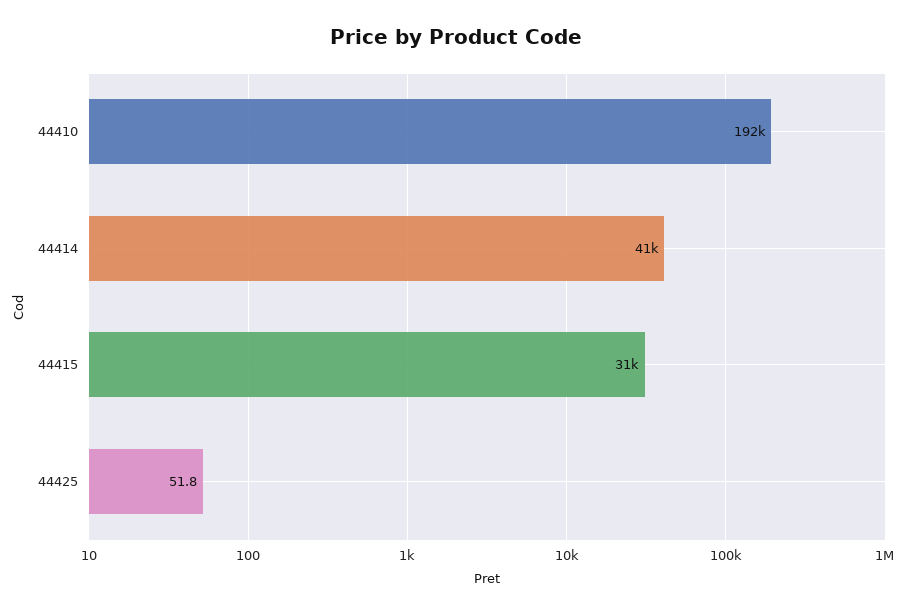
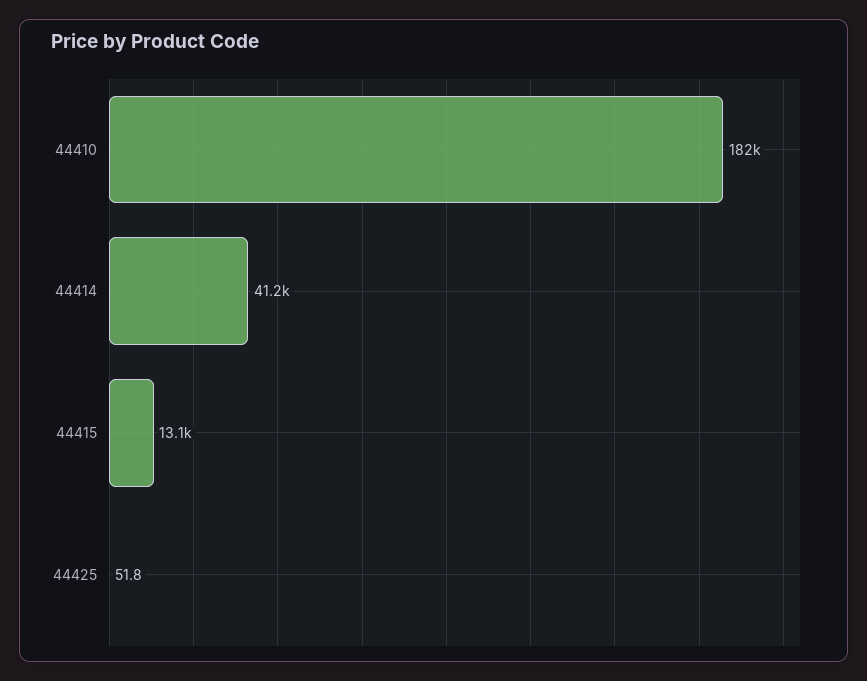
  {
-   "44410": 192000,
+   "44410": 182000,
    "44414": 41200,
-   "44415": 31000,
+   "44415": 13100,
    "44425": 51.8
  }

